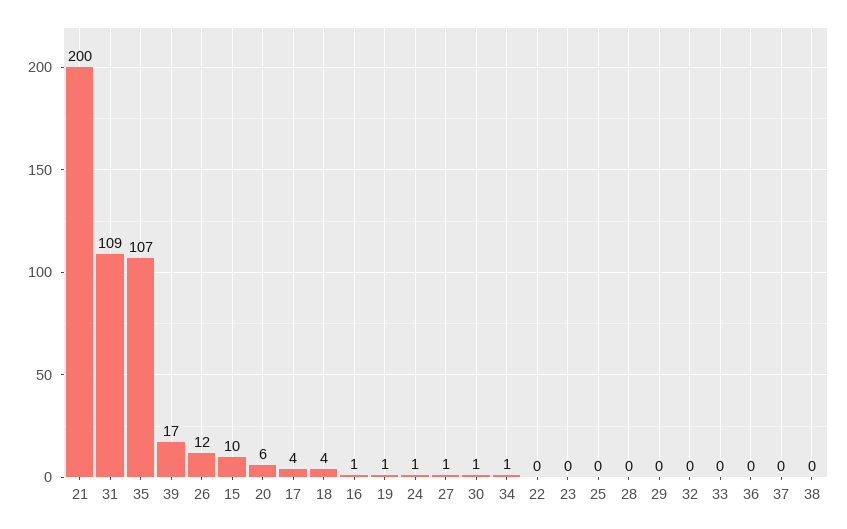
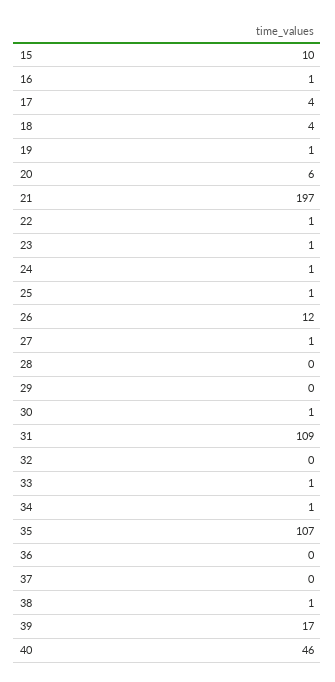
  {
-   "21": 200,
+   "21": 197,
    "31": 109,
    "35": 107,
    "39": 17,
    "26": 12,
    "15": 10,
    "20": 6,
    "17": 4,
    "18": 4,
    "16": 1,
    "19": 1,
    "24": 1,
    "27": 1,
    "30": 1,
    "34": 1,
-   "22": 0,
+   "22": 1,
-   "23": 0,
+   "23": 1,
-   "25": 0,
+   "25": 1,
    "28": 0,
    "29": 0,
    "32": 0,
-   "33": 0,
+   "33": 1,
    "36": 0,
    "37": 0,
-   "38": 0
+   "38": 1,
+   "40": 46
  }

